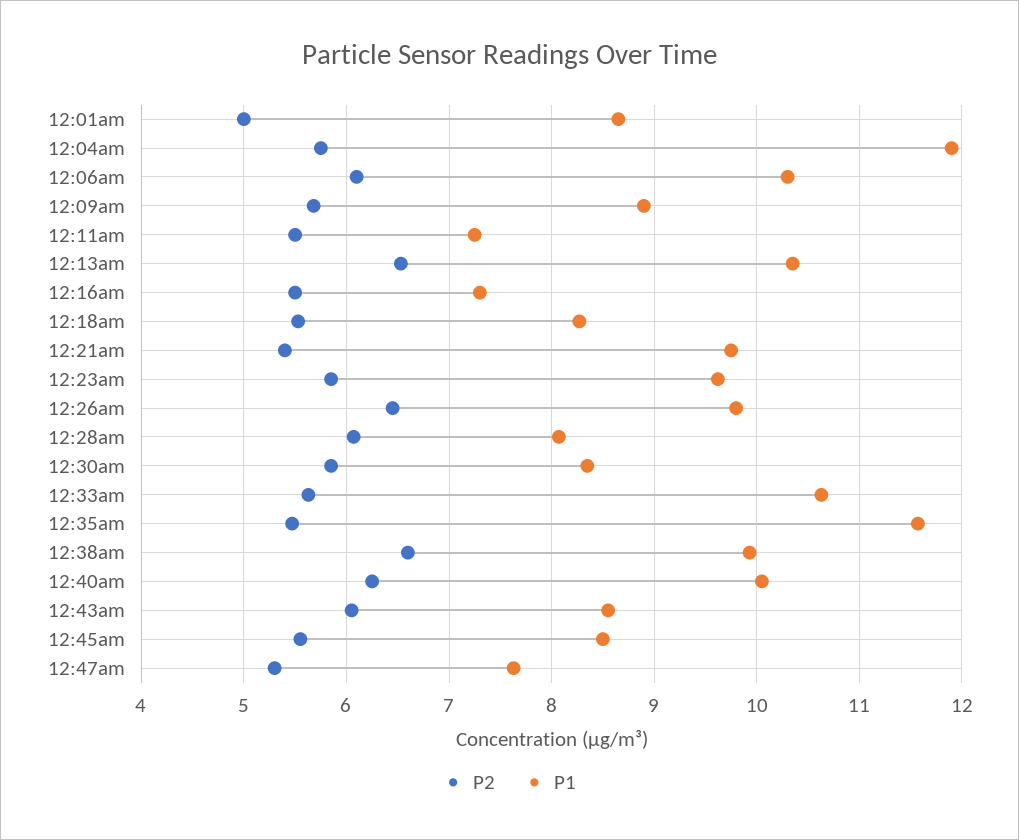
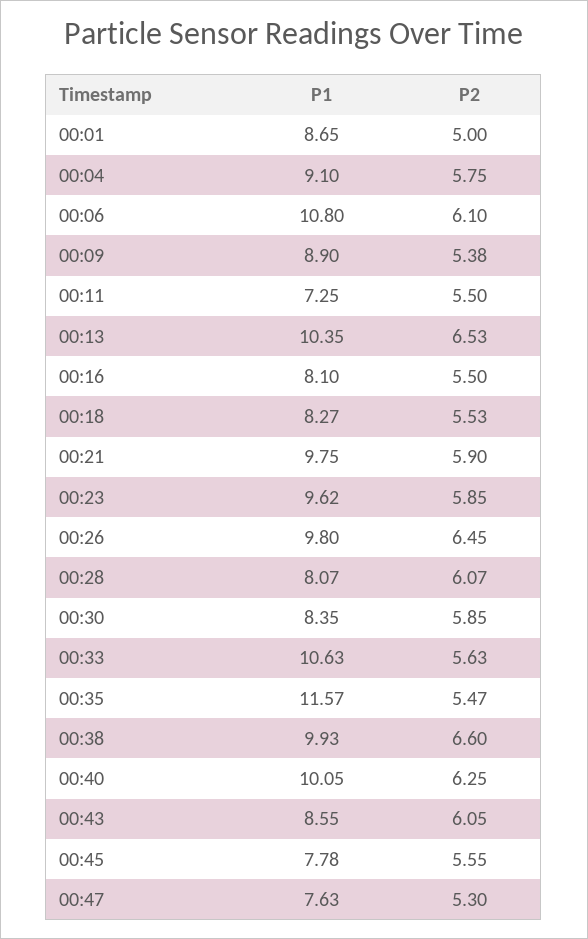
  {
    "P2": {
      "12:01am": 5,
      "12:04am": 5.75,
      "12:06am": 6.1,
-     "12:09am": 5.7,
+     "12:09am": 5.38,
      "12:11am": 5.5,
      "12:13am": 6.53,
      "12:16am": 5.5,
      "12:18am": 5.53,
-     "12:21am": 5.4,
+     "12:21am": 5.9,
      "12:23am": 5.85,
      "12:26am": 6.45,
      "12:28am": 6.07,
      "12:30am": 5.85,
      "12:33am": 5.63,
      "12:35am": 5.47,
      "12:38am": 6.6,
      "12:40am": 6.25,
      "12:43am": 6.05,
      "12:45am": 5.55,
      "12:47am": 5.3
    },
    "P1": {
      "12:01am": 8.65,
-     "12:04am": 11.9,
+     "12:04am": 9.1,
-     "12:06am": 10.3,
+     "12:06am": 10.8,
      "12:09am": 8.9,
      "12:11am": 7.25,
      "12:13am": 10.35,
-     "12:16am": 7.3,
+     "12:16am": 8.1,
      "12:18am": 8.27,
      "12:21am": 9.75,
      "12:23am": 9.62,
      "12:26am": 9.8,
      "12:28am": 8.07,
      "12:30am": 8.35,
      "12:33am": 10.63,
      "12:35am": 11.57,
      "12:38am": 9.93,
      "12:40am": 10.05,
      "12:43am": 8.55,
-     "12:45am": 8.5,
+     "12:45am": 7.78,
      "12:47am": 7.63
    }
  }

